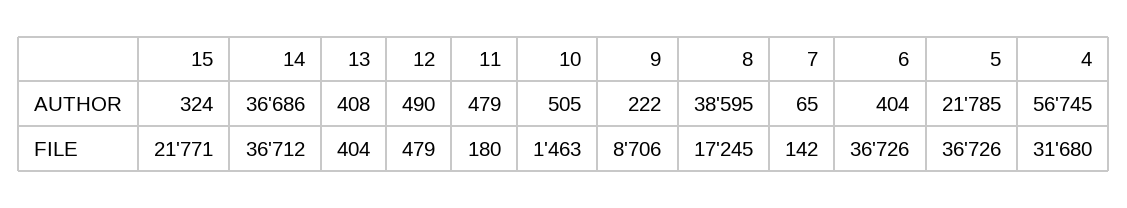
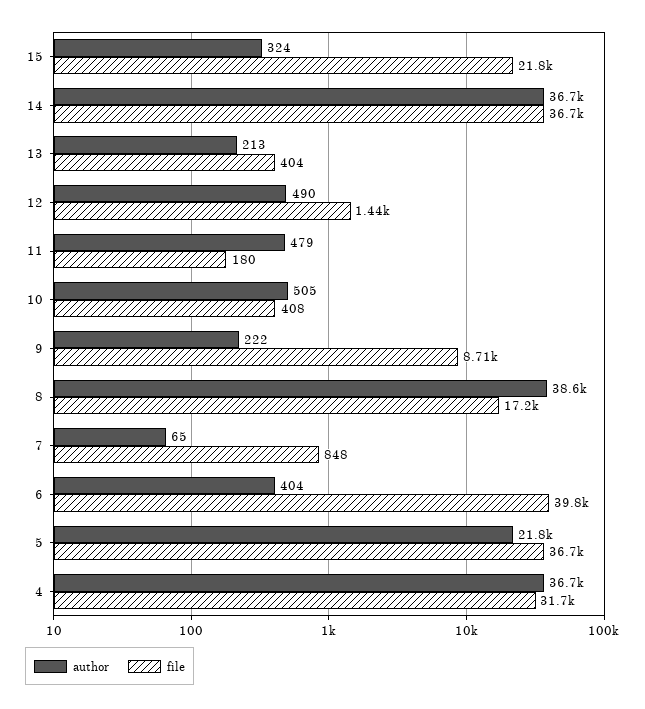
  {
    "AUTHOR": {
      "15": 324,
      "14": 36686,
-     "13": 408,
+     "13": 213,
      "12": 490,
      "11": 479,
      "10": 505,
      "9": 222,
      "8": 38595,
      "7": 65,
      "6": 404,
      "5": 21785,
-     "4": 56745
+     "4": 36700
    },
    "FILE": {
      "15": 21771,
      "14": 36712,
      "13": 404,
-     "12": 479,
+     "12": 1440,
      "11": 180,
-     "10": 1463,
+     "10": 408,
      "9": 8706,
      "8": 17245,
-     "7": 142,
+     "7": 848,
-     "6": 36726,
+     "6": 39800,
      "5": 36726,
      "4": 31680
    }
  }

